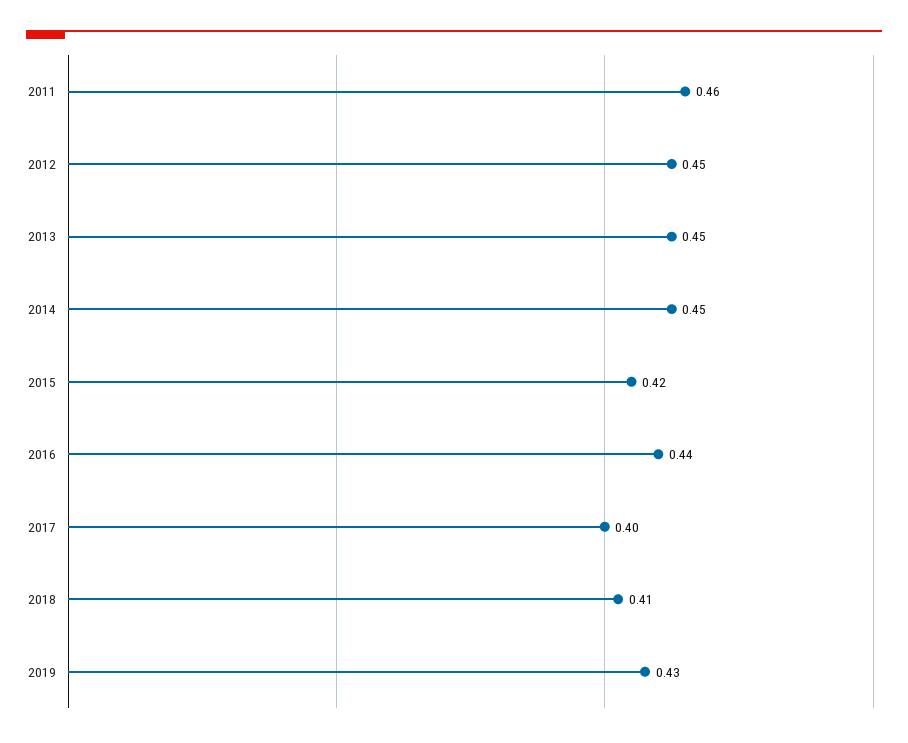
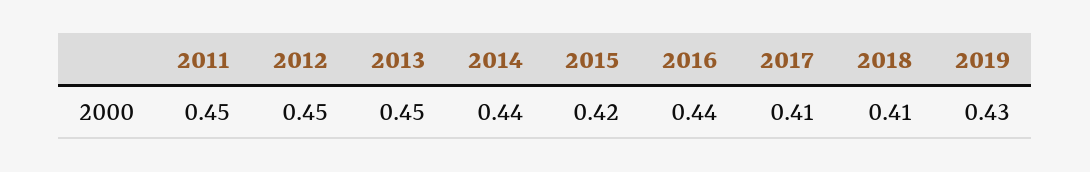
  {
-   "2011": 0.46,
+   "2011": 0.45,
    "2012": 0.45,
    "2013": 0.45,
-   "2014": 0.45,
+   "2014": 0.44,
    "2015": 0.42,
    "2016": 0.44,
-   "2017": 0.4,
+   "2017": 0.41,
    "2018": 0.41,
    "2019": 0.43
  }

